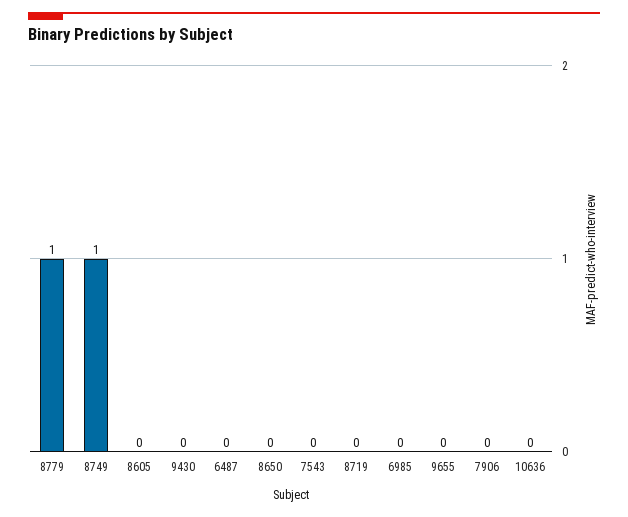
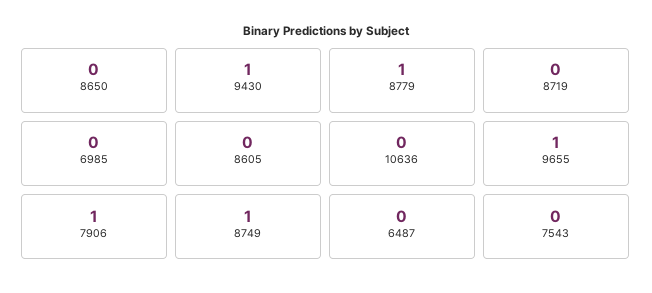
  {
    "8779": 1,
    "8749": 1,
    "8605": 0,
-   "9430": 0,
+   "9430": 1,
    "6487": 0,
    "8650": 0,
    "7543": 0,
    "8719": 0,
    "6985": 0,
-   "9655": 0,
+   "9655": 1,
-   "7906": 0,
+   "7906": 1,
    "10636": 0
  }

